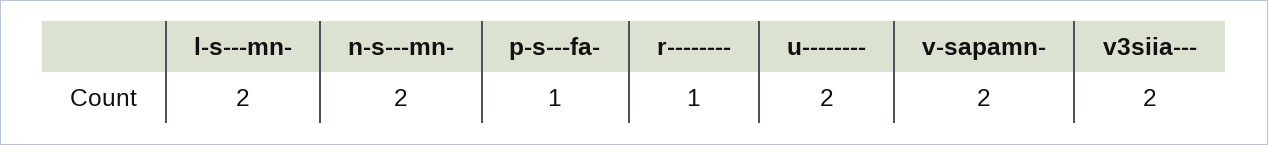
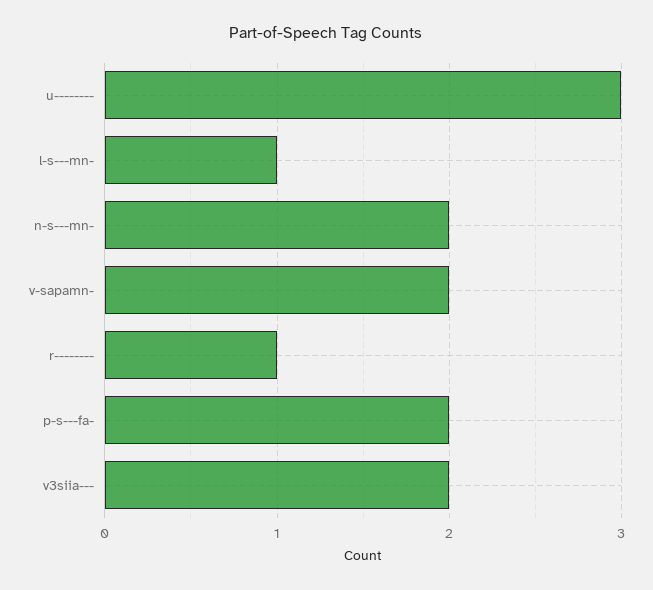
  {
-   "l-s---mn-": 2,
+   "l-s---mn-": 1,
    "n-s---mn-": 2,
-   "p-s---fa-": 1,
+   "p-s---fa-": 2,
    "r--------": 1,
-   "u--------": 2,
+   "u--------": 3,
    "v-sapamn-": 2,
    "v3siia---": 2
  }

